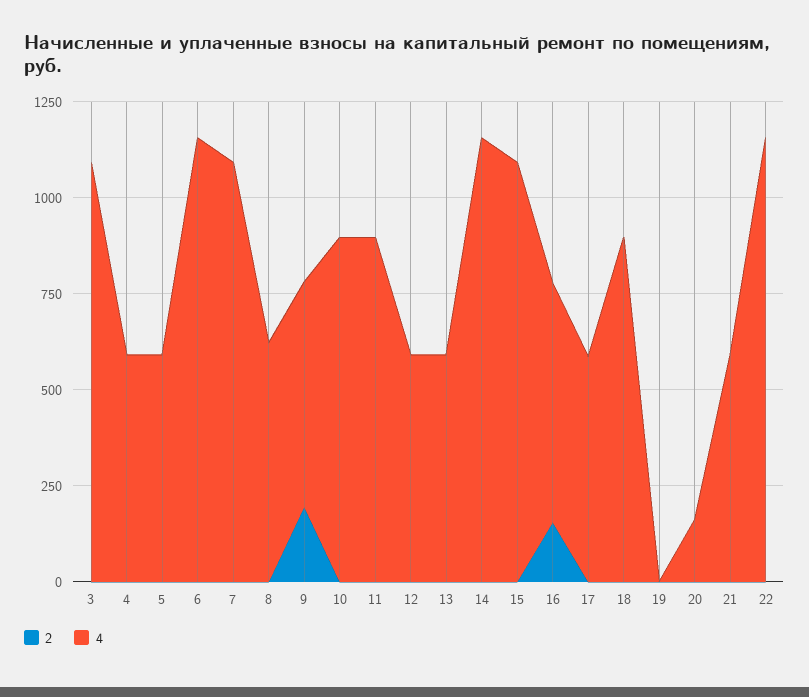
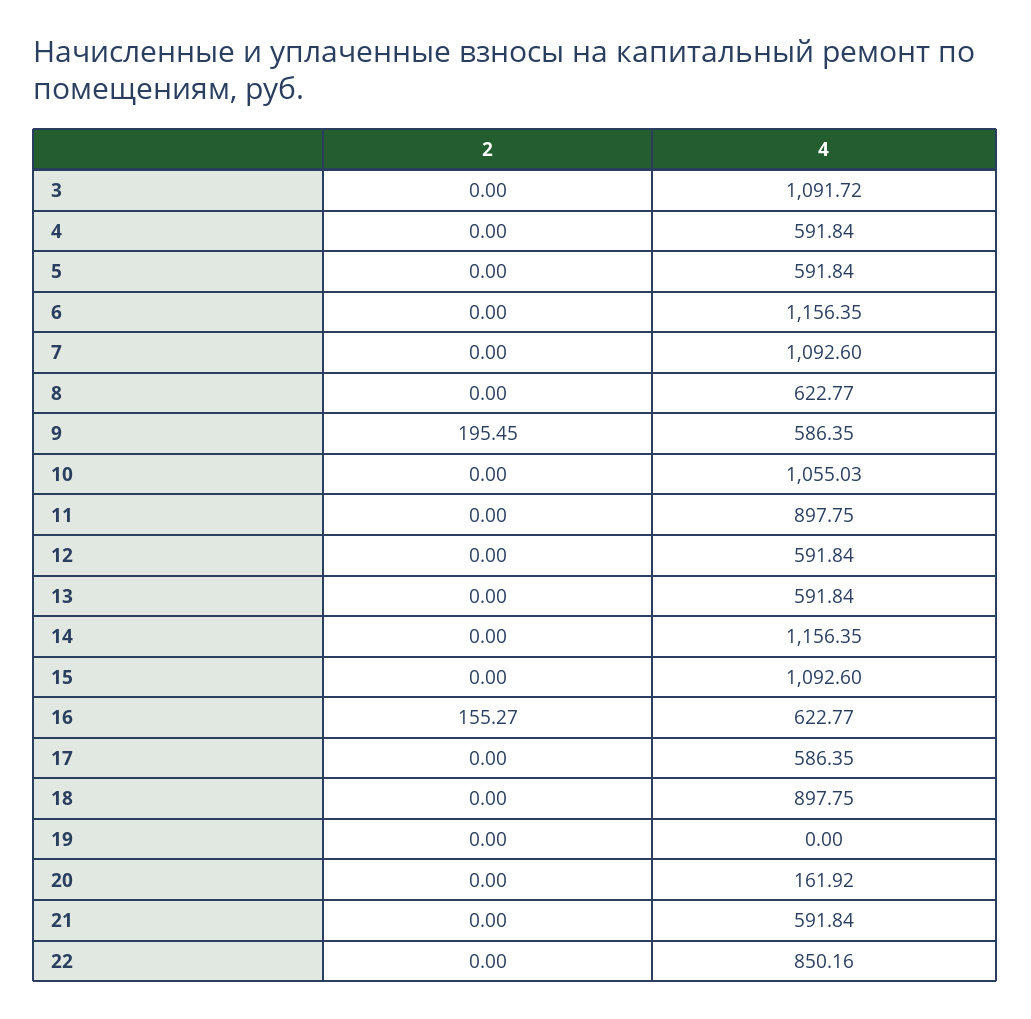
  {
    "2": {
      "3": 0,
      "4": 0,
      "5": 0,
      "6": 0,
      "7": 0,
      "8": 0,
      "9": 195.45,
      "10": 0,
      "11": 0,
      "12": 0,
      "13": 0,
      "14": 0,
      "15": 0,
      "16": 155.27,
      "17": 0,
      "18": 0,
      "19": 0,
      "20": 0,
      "21": 0,
      "22": 0
    },
    "4": {
      "3": 1091.72,
      "4": 591.84,
      "5": 591.84,
      "6": 1156.35,
      "7": 1092.6,
      "8": 622.77,
      "9": 586.35,
-     "10": 900,
+     "10": 1055.03,
      "11": 897.75,
      "12": 591.84,
      "13": 591.84,
      "14": 1156.35,
      "15": 1092.6,
      "16": 622.77,
      "17": 586.35,
      "18": 897.75,
      "19": 0,
      "20": 161.92,
      "21": 591.84,
-     "22": 1150
+     "22": 850.16
    }
  }

